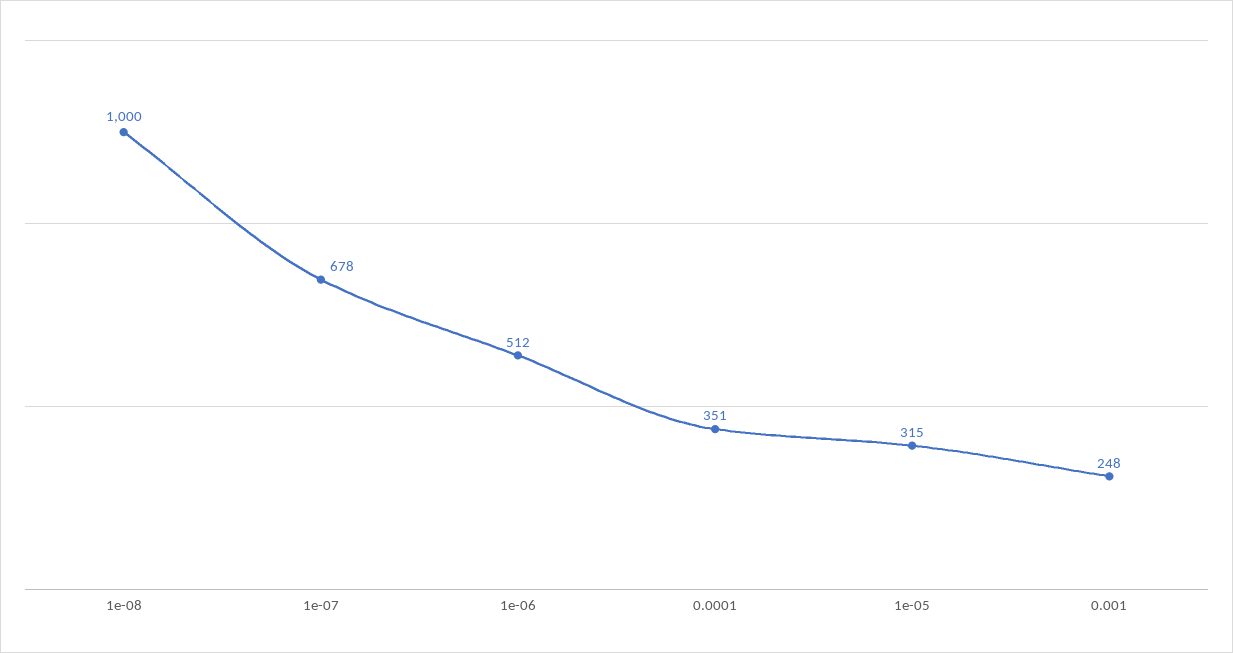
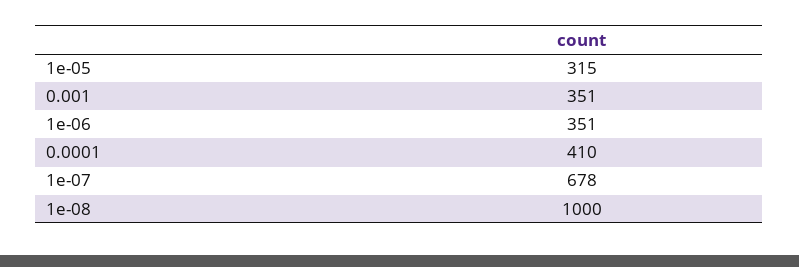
  {
    "1e-08": 1000,
    "1e-07": 678,
-   "1e-06": 512,
+   "1e-06": 351,
-   "0.0001": 351,
+   "0.0001": 410,
    "1e-05": 315,
-   "0.001": 248
+   "0.001": 351
  }

